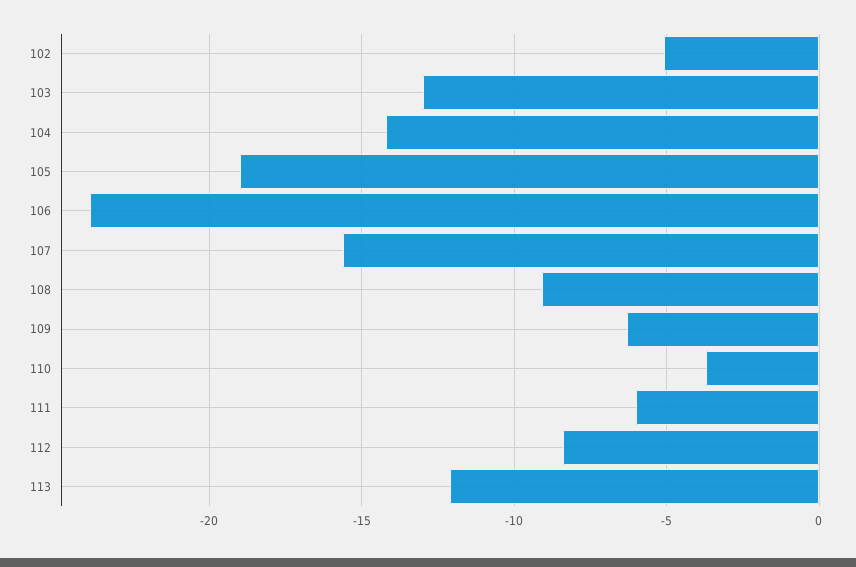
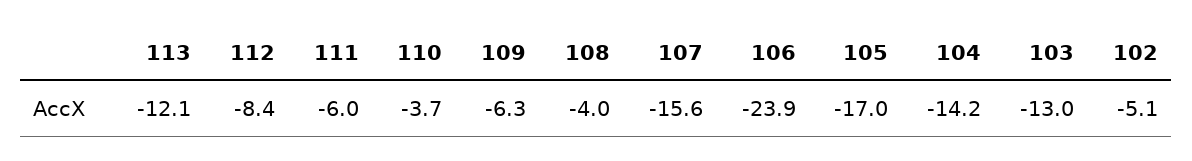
  {
    "102": -5.1,
    "103": -13,
    "104": -14.2,
-   "105": -19,
+   "105": -17,
    "106": -23.9,
    "107": -15.6,
-   "108": -9,
+   "108": -4,
    "109": -6.3,
    "110": -3.7,
    "111": -6,
    "112": -8.4,
    "113": -12.1
  }

